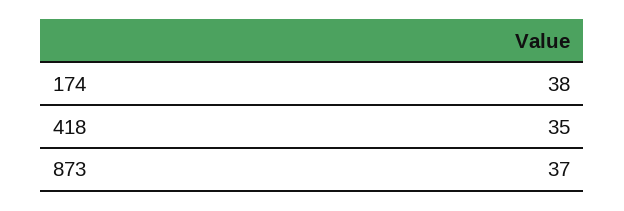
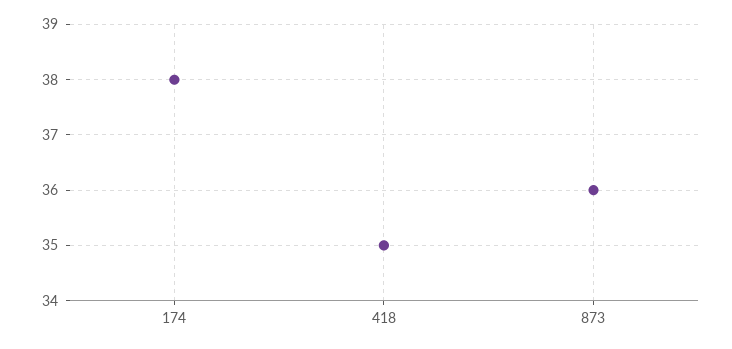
  {
    "174": 38,
    "418": 35,
-   "873": 37
+   "873": 36
  }

